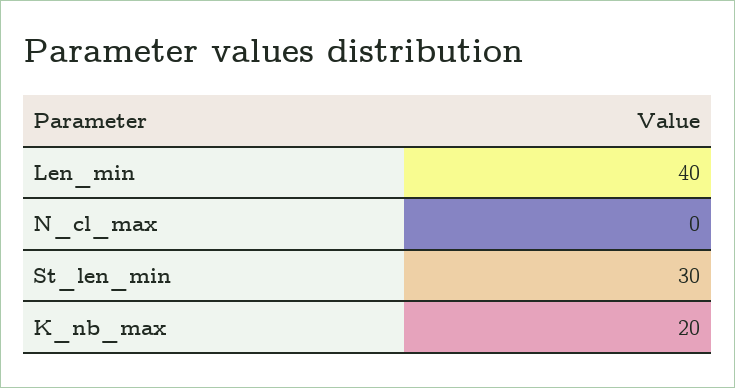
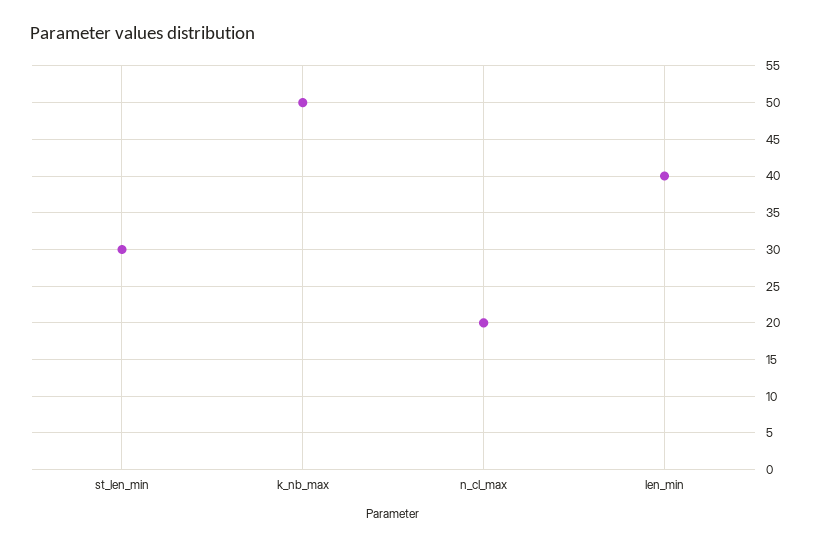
  {
    "Len_min": 40,
-   "N_cl_max": 0,
+   "N_cl_max": 20,
    "St_len_min": 30,
-   "K_nb_max": 20
+   "K_nb_max": 50
  }

